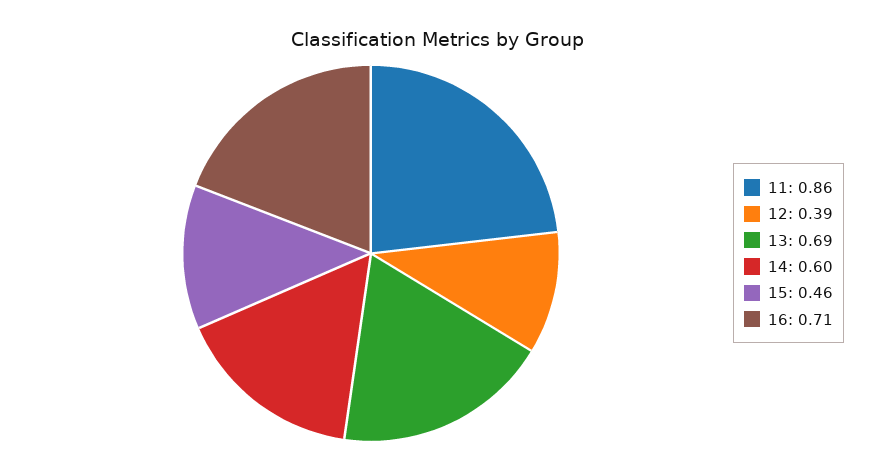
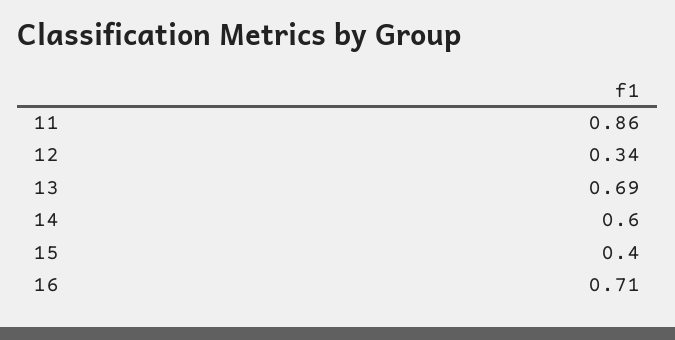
  {
    "11": 0.86,
-   "12": 0.39,
+   "12": 0.34,
    "13": 0.69,
    "14": 0.6,
-   "15": 0.46,
+   "15": 0.4,
    "16": 0.71
  }

